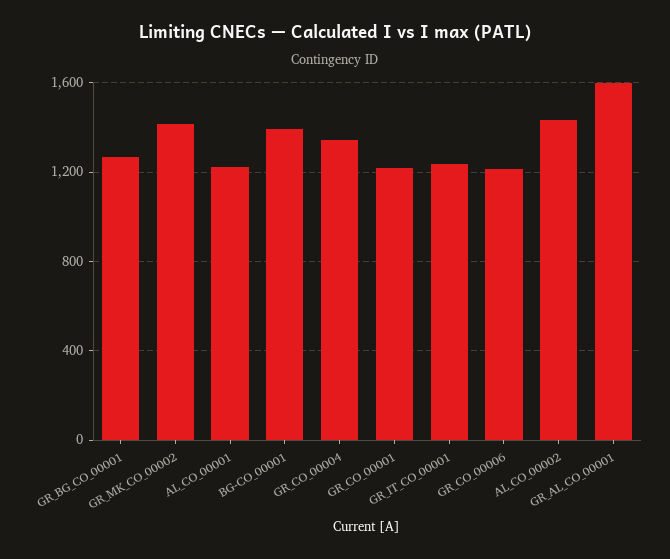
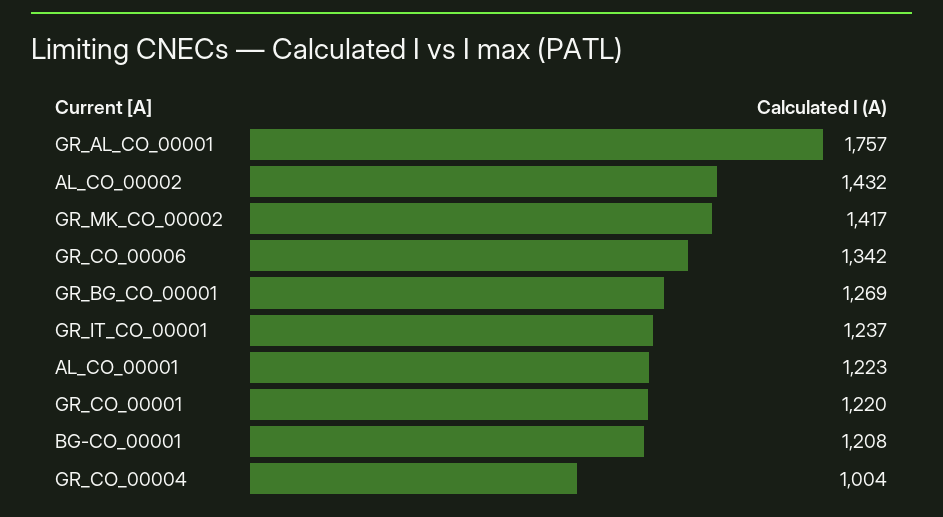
  {
    "GR_BG_CO_00001": 1269,
    "GR_MK_CO_00002": 1417,
    "AL_CO_00001": 1223,
-   "BG-CO_00001": 1400,
+   "BG-CO_00001": 1208,
-   "GR_CO_00004": 1350,
+   "GR_CO_00004": 1004,
    "GR_CO_00001": 1220,
    "GR_IT_CO_00001": 1237,
-   "GR_CO_00006": 1200,
+   "GR_CO_00006": 1342,
    "AL_CO_00002": 1432,
-   "GR_AL_CO_00001": 1600
+   "GR_AL_CO_00001": 1757
  }

